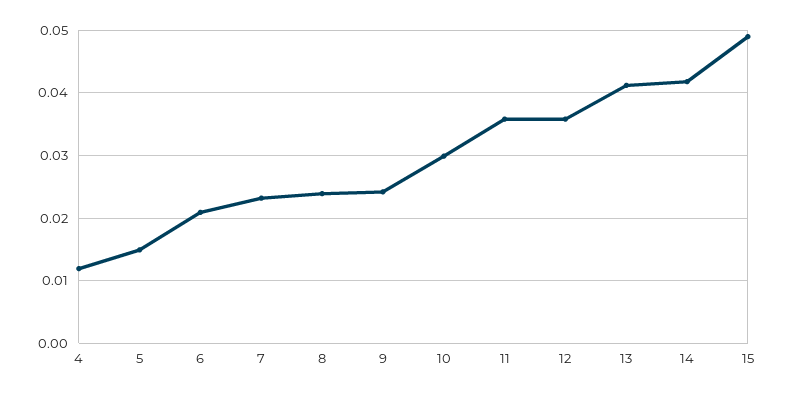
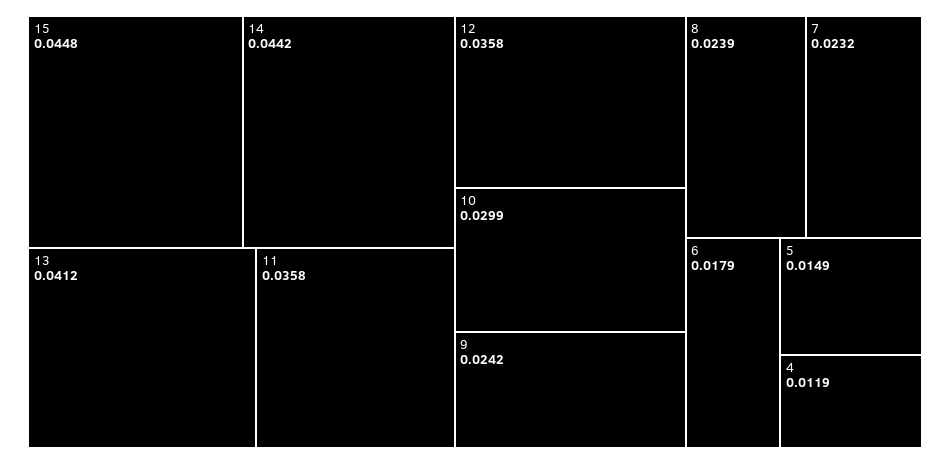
  {
    "4": 0.0119,
    "5": 0.0149,
-   "6": 0.021,
+   "6": 0.0179,
    "7": 0.0232,
    "8": 0.0239,
    "9": 0.0242,
    "10": 0.0299,
    "11": 0.0358,
    "12": 0.0358,
    "13": 0.0412,
-   "14": 0.042,
+   "14": 0.0442,
-   "15": 0.049
+   "15": 0.0448
  }

